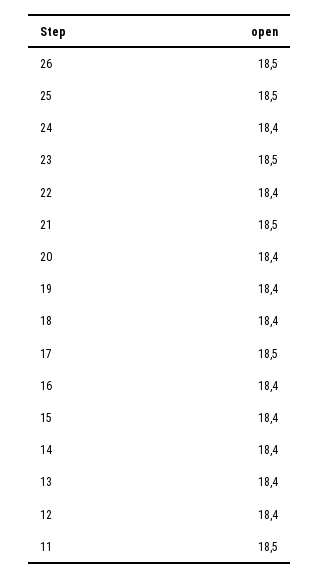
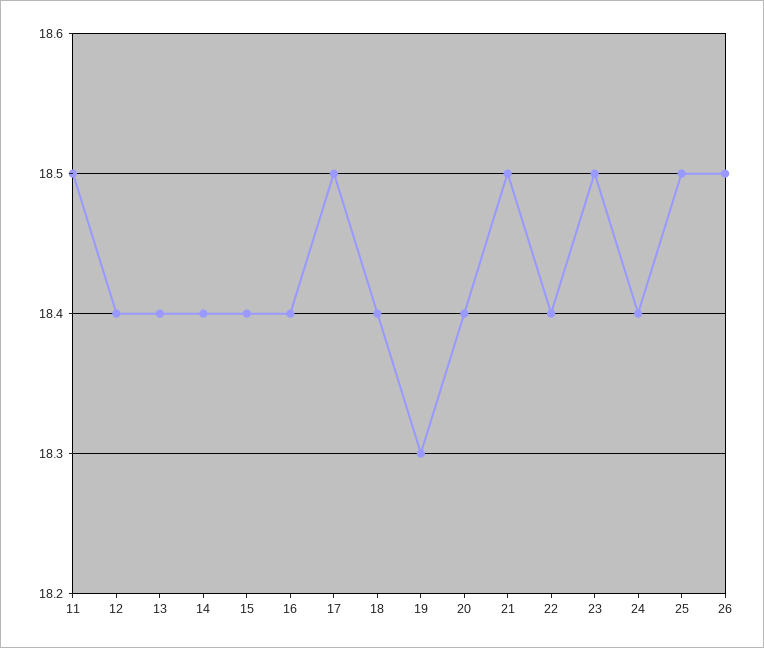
  {
    "26": 18.5,
    "25": 18.5,
    "24": 18.4,
    "23": 18.5,
    "22": 18.4,
    "21": 18.5,
    "20": 18.4,
-   "19": 18.4,
+   "19": 18.3,
    "18": 18.4,
    "17": 18.5,
    "16": 18.4,
    "15": 18.4,
    "14": 18.4,
    "13": 18.4,
    "12": 18.4,
    "11": 18.5
  }

